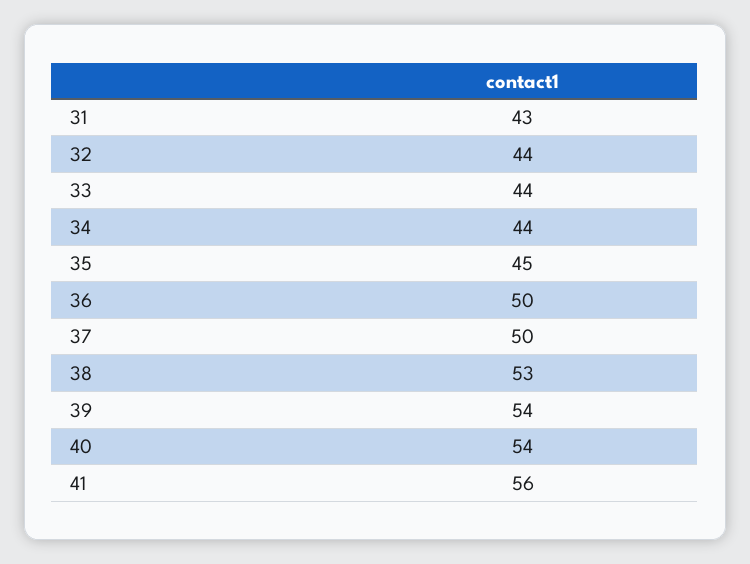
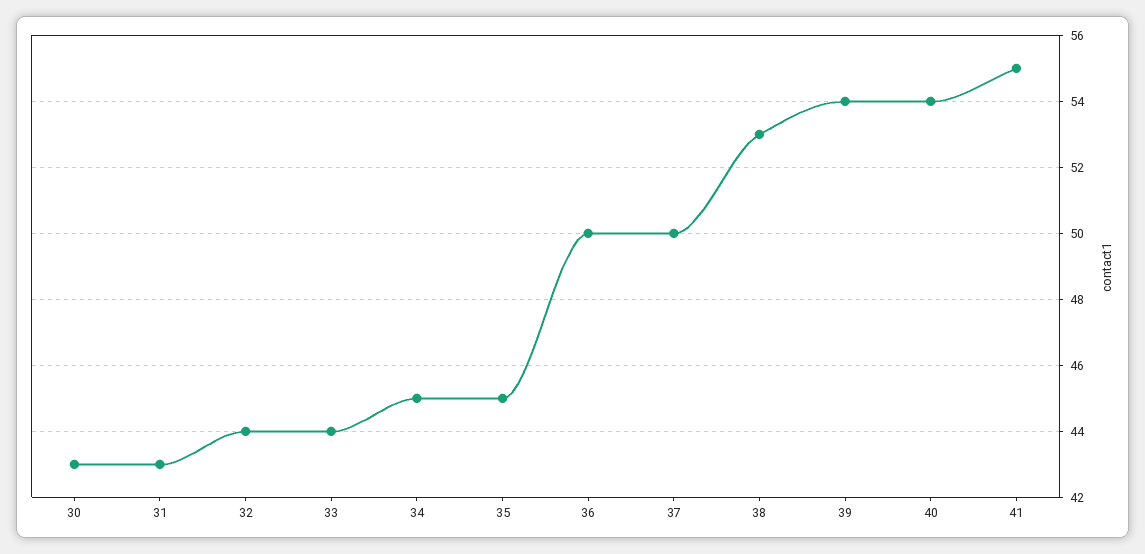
  {
    "31": 43,
    "32": 44,
    "33": 44,
-   "34": 44,
+   "34": 45,
    "35": 45,
    "36": 50,
    "37": 50,
    "38": 53,
    "39": 54,
    "40": 54,
-   "41": 56
+   "41": 55,
+   "30": 43
  }

